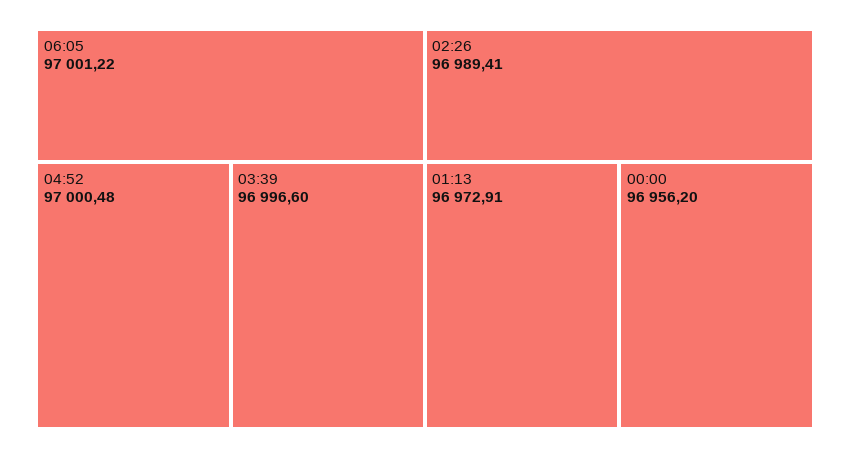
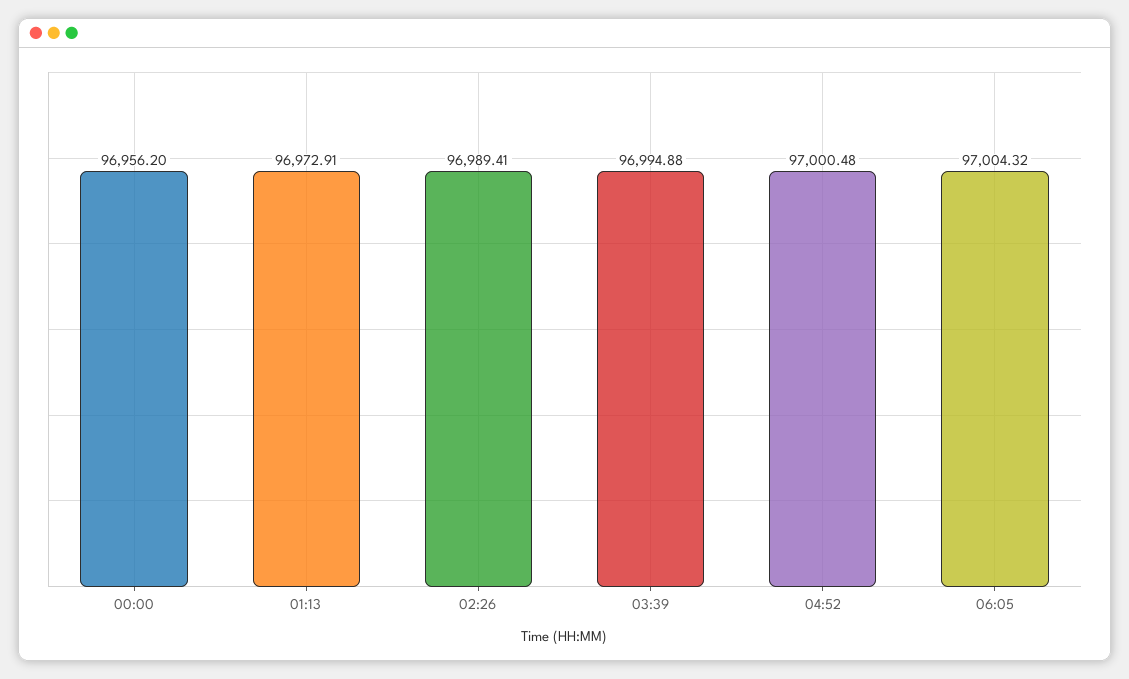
  {
-   "06:05": 97001.22,
+   "06:05": 97004.32,
    "04:52": 97000.48,
-   "03:39": 96996.6,
+   "03:39": 96994.88,
    "02:26": 96989.41,
    "01:13": 96972.91,
    "00:00": 96956.2
  }

